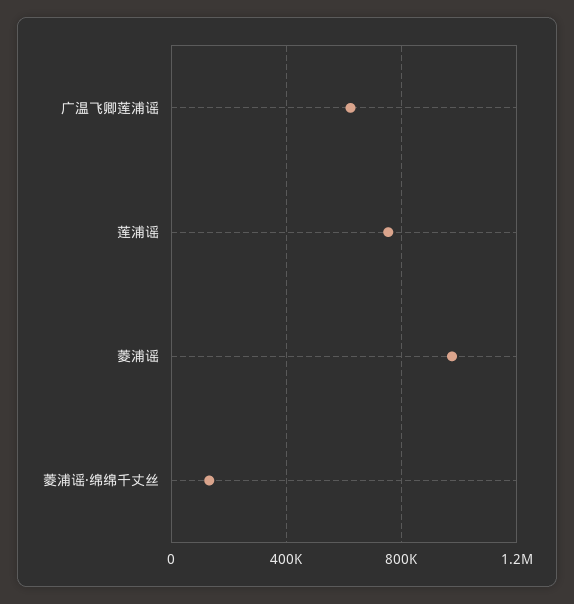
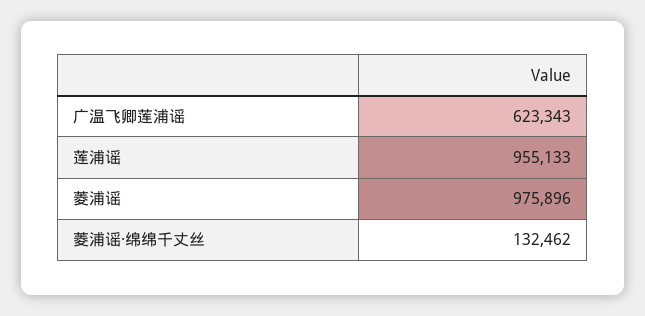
  {
    "广温飞卿莲浦谣": 623343,
-   "莲浦谣": 750000,
+   "莲浦谣": 955133,
    "菱浦谣": 975896,
    "菱浦谣·绵绵千丈丝": 132462
  }

